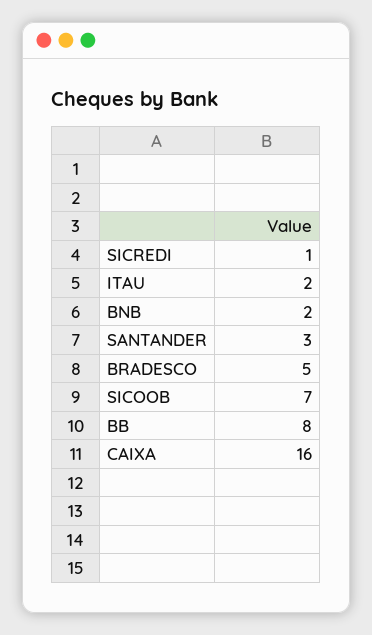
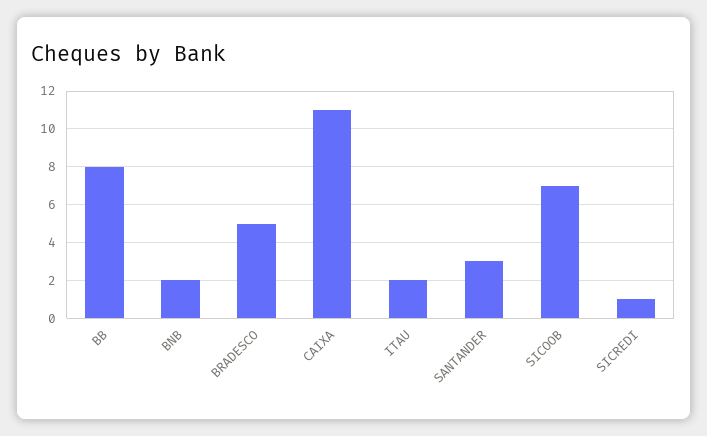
  {
    "SICREDI": 1,
    "ITAU": 2,
    "BNB": 2,
    "SANTANDER": 3,
    "BRADESCO": 5,
    "SICOOB": 7,
    "BB": 8,
-   "CAIXA": 16
+   "CAIXA": 11
  }

